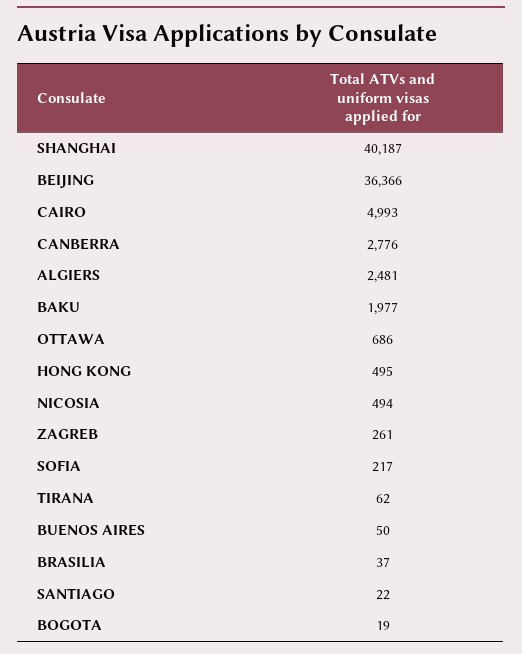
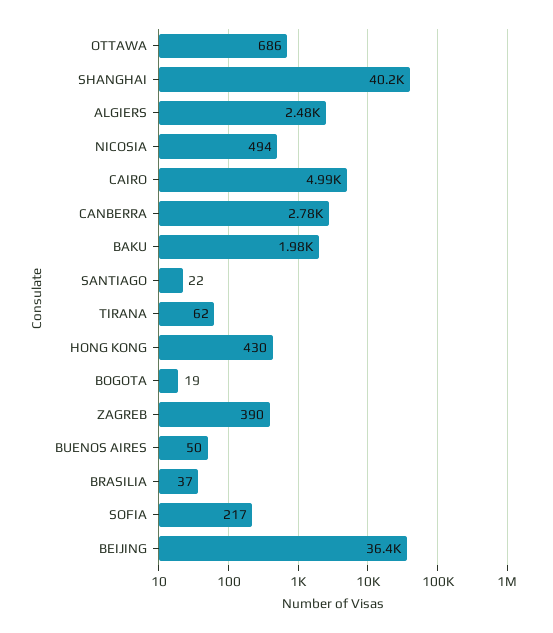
  {
    "SHANGHAI": 40187,
    "BEIJING": 36366,
    "CAIRO": 4993,
    "CANBERRA": 2776,
    "ALGIERS": 2481,
    "BAKU": 1977,
    "OTTAWA": 686,
-   "HONG KONG": 495,
+   "HONG KONG": 430,
    "NICOSIA": 494,
-   "ZAGREB": 261,
+   "ZAGREB": 390,
    "SOFIA": 217,
    "TIRANA": 62,
    "BUENOS AIRES": 50,
    "BRASILIA": 37,
    "SANTIAGO": 22,
    "BOGOTA": 19
  }

